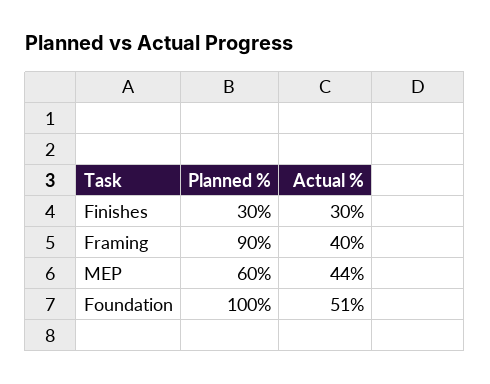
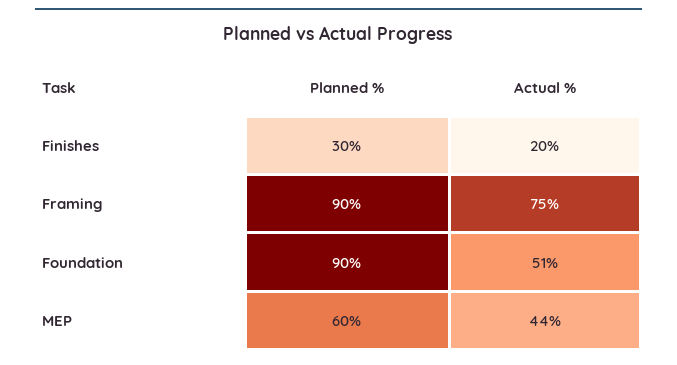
  {
    "Planned %": {
      "Finishes": 30,
      "Framing": 90,
      "MEP": 60,
-     "Foundation": 100
+     "Foundation": 90
    },
    "Actual %": {
-     "Finishes": 30,
+     "Finishes": 20,
-     "Framing": 40,
+     "Framing": 75,
      "MEP": 44,
      "Foundation": 51
    }
  }

